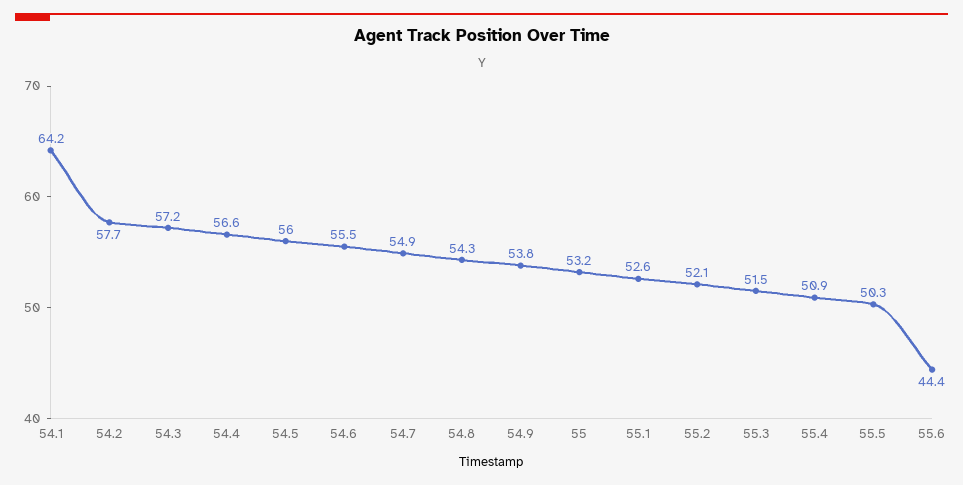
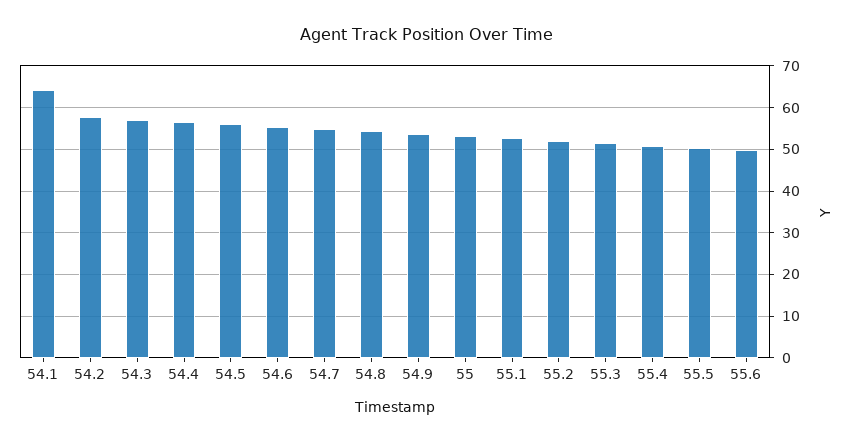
  {
    "54.1": 64.2,
    "54.2": 57.7,
    "54.3": 57.2,
    "54.4": 56.6,
    "54.5": 56,
    "54.6": 55.5,
    "54.7": 54.9,
    "54.8": 54.3,
    "54.9": 53.8,
    "55": 53.2,
    "55.1": 52.6,
    "55.2": 52.1,
    "55.3": 51.5,
    "55.4": 50.9,
    "55.5": 50.3,
-   "55.6": 44.4
+   "55.6": 50
  }

